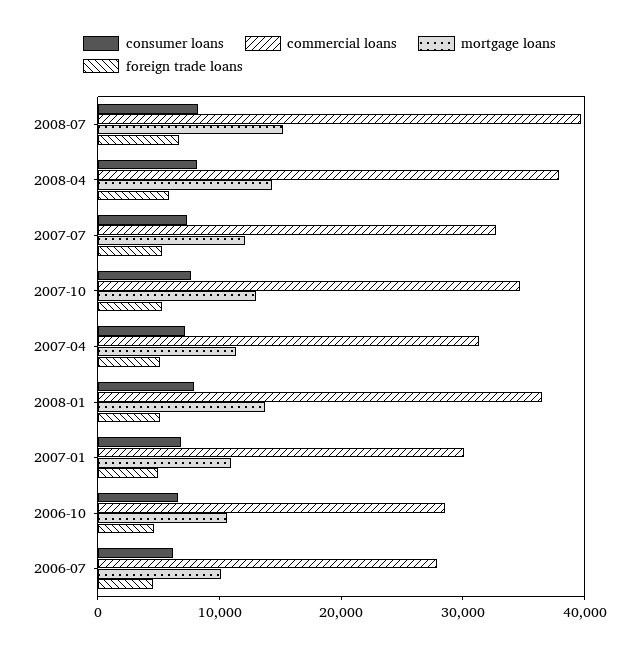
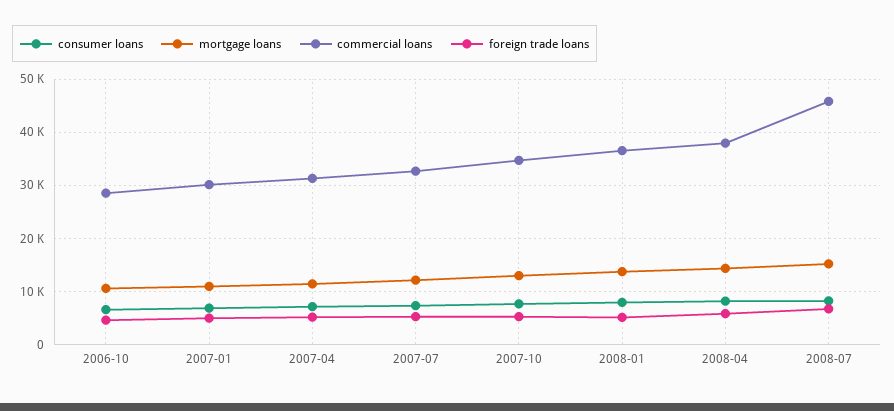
  {
    "consumer loans": {
      "2008-07": 8000,
      "2008-04": 8000,
      "2007-07": 8000,
      "2007-10": 8000,
      "2007-04": 8000,
      "2008-01": 8000,
      "2007-01": 6000,
-     "2006-10": 6000,
+     "2006-10": 6000
-     "2006-07": 6000
    },
    "commercial loans": {
-     "2008-07": 40000,
+     "2008-07": 46000,
      "2008-04": 38000,
      "2007-07": 32000,
      "2007-10": 34000,
      "2007-04": 32000,
      "2008-01": 36000,
      "2007-01": 30000,
-     "2006-10": 28000,
+     "2006-10": 28000
-     "2006-07": 28000
    },
    "mortgage loans": {
      "2008-07": 16000,
      "2008-04": 14000,
      "2007-07": 12000,
      "2007-10": 12000,
      "2007-04": 12000,
      "2008-01": 14000,
      "2007-01": 10000,
-     "2006-10": 10000,
+     "2006-10": 10000
-     "2006-07": 10000
    },
    "foreign trade loans": {
      "2008-07": 6000,
      "2008-04": 6000,
      "2007-07": 6000,
      "2007-10": 6000,
      "2007-04": 6000,
      "2008-01": 6000,
      "2007-01": 4000,
-     "2006-10": 4000,
+     "2006-10": 4000
-     "2006-07": 4000
    }
  }

